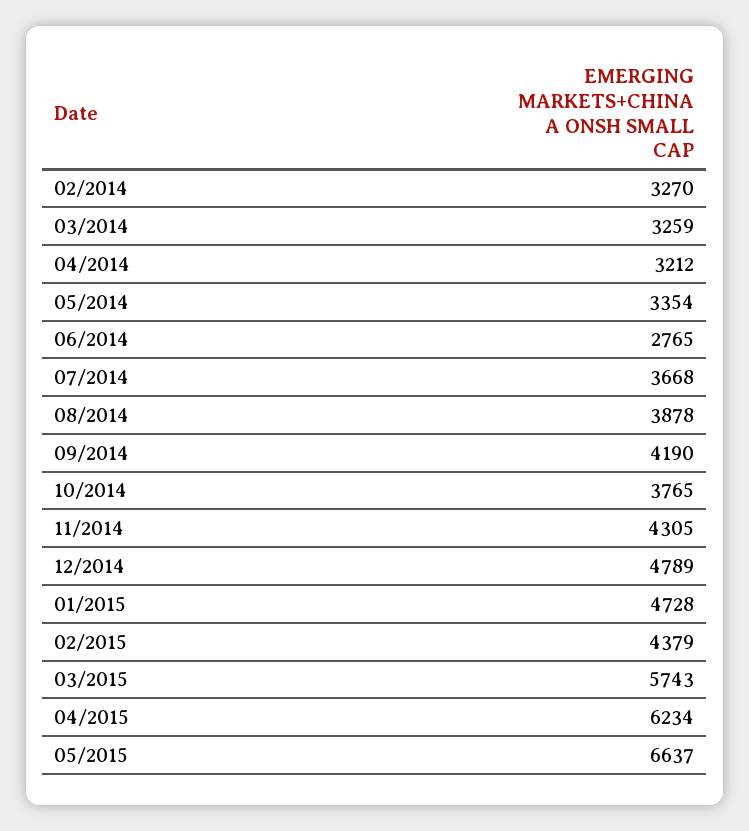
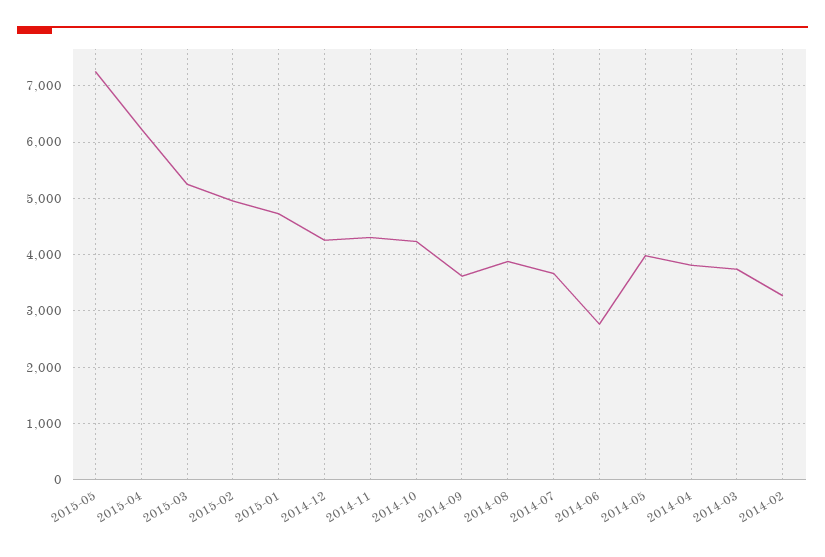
  {
    "02/2014": 3270,
-   "03/2014": 3259,
+   "03/2014": 3800,
-   "04/2014": 3212,
+   "04/2014": 3800,
-   "05/2014": 3354,
+   "05/2014": 4000,
    "06/2014": 2765,
    "07/2014": 3668,
    "08/2014": 3878,
-   "09/2014": 4190,
+   "09/2014": 3600,
-   "10/2014": 3765,
+   "10/2014": 4200,
    "11/2014": 4305,
-   "12/2014": 4789,
+   "12/2014": 4200,
    "01/2015": 4728,
-   "02/2015": 4379,
+   "02/2015": 5000,
-   "03/2015": 5743,
+   "03/2015": 5200,
    "04/2015": 6234,
-   "05/2015": 6637
+   "05/2015": 7200
  }

